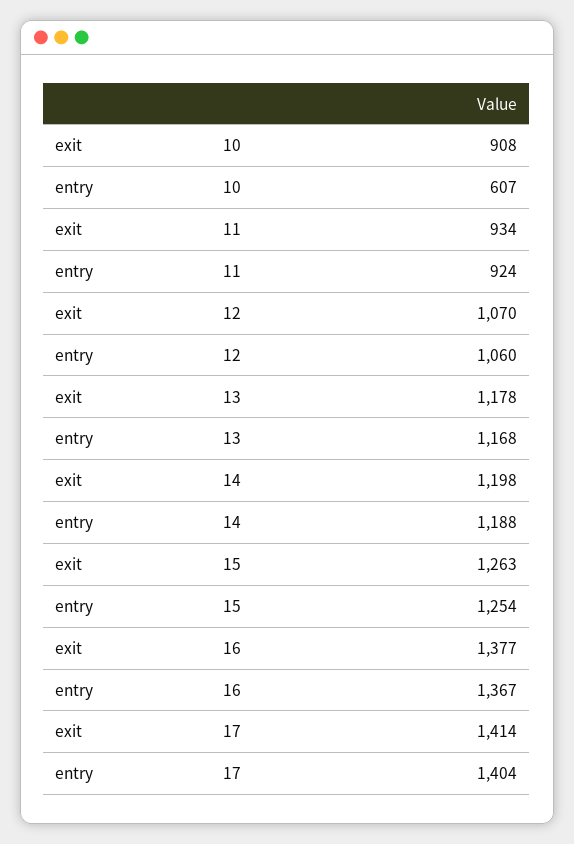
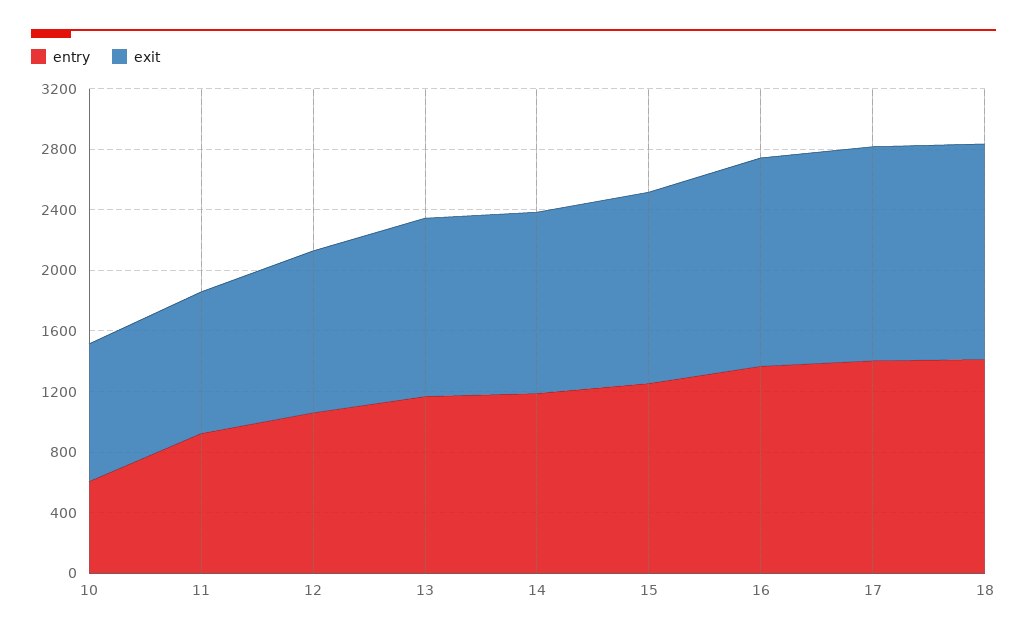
  {
    "exit": {
      "10": 908,
      "11": 934,
      "12": 1070,
      "13": 1178,
      "14": 1198,
      "15": 1263,
      "16": 1377,
-     "17": 1414
+     "17": 1414,
+     "18": 1400
    },
    "entry": {
      "10": 607,
      "11": 924,
      "12": 1060,
      "13": 1168,
      "14": 1188,
      "15": 1254,
      "16": 1367,
-     "17": 1404
+     "17": 1404,
+     "18": 1400
    }
  }

